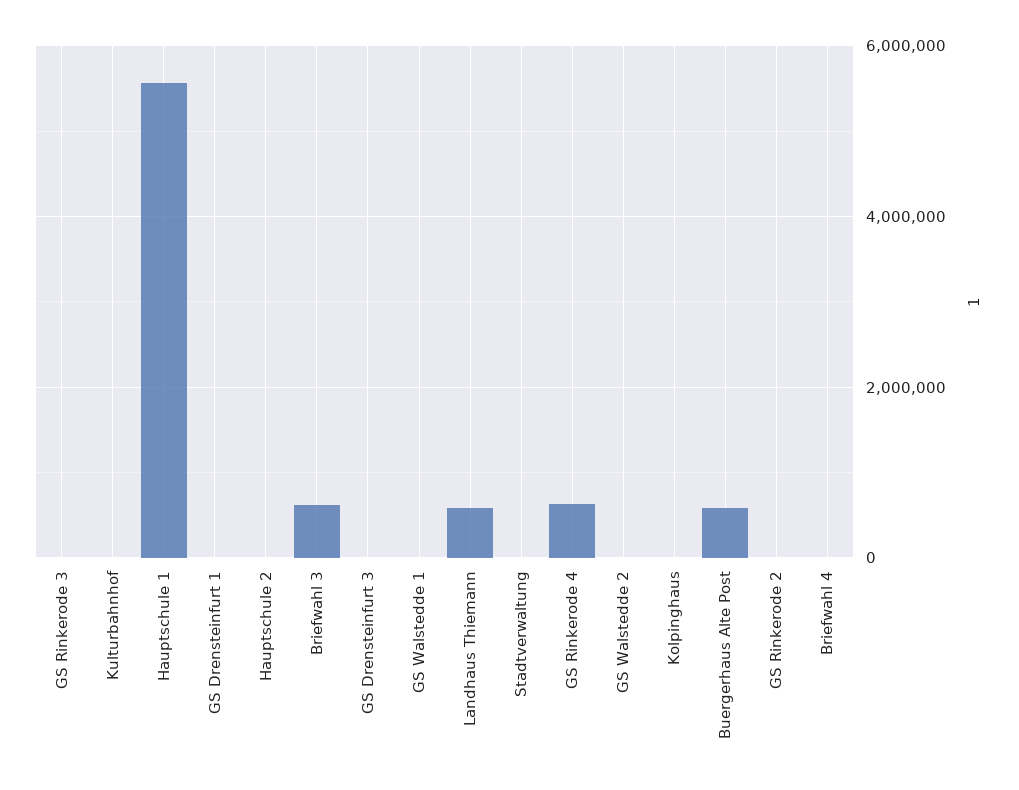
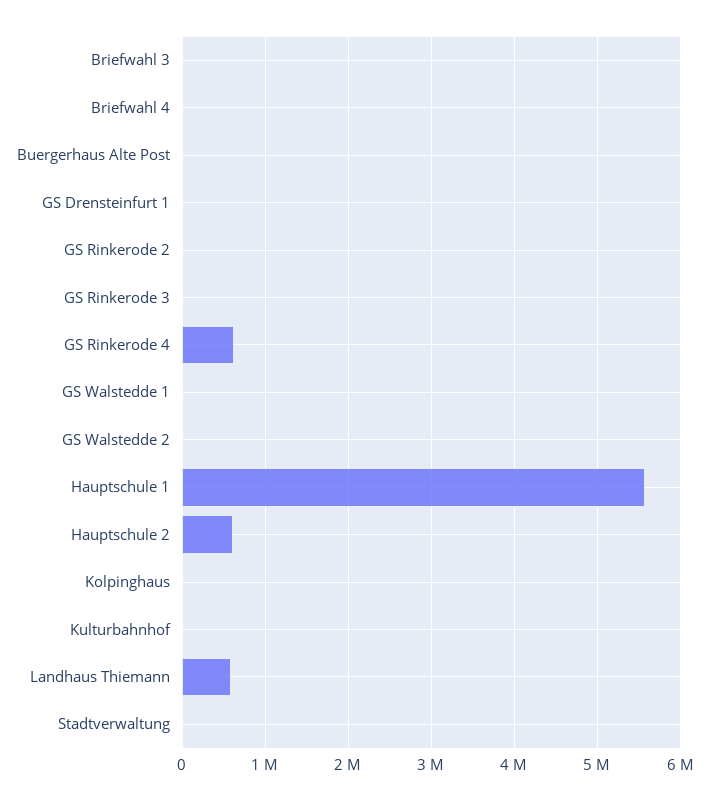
  {
    "GS Rinkerode 3": 0,
    "Kulturbahnhof": 0,
    "Hauptschule 1": 5600000,
    "GS Drensteinfurt 1": 0,
-   "Hauptschule 2": 0,
+   "Hauptschule 2": 600000,
-   "Briefwahl 3": 600000,
+   "Briefwahl 3": 0,
-   "GS Drensteinfurt 3": 0,
    "GS Walstedde 1": 0,
    "Landhaus Thiemann": 600000,
    "Stadtverwaltung": 0,
    "GS Rinkerode 4": 600000,
    "GS Walstedde 2": 0,
    "Kolpinghaus": 0,
-   "Buergerhaus Alte Post": 600000,
+   "Buergerhaus Alte Post": 0,
    "GS Rinkerode 2": 0,
    "Briefwahl 4": 0
  }

